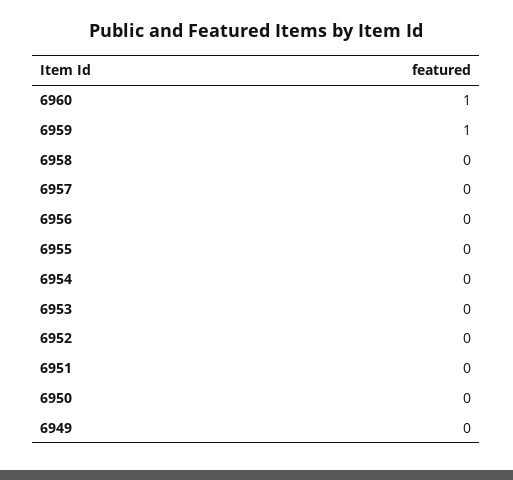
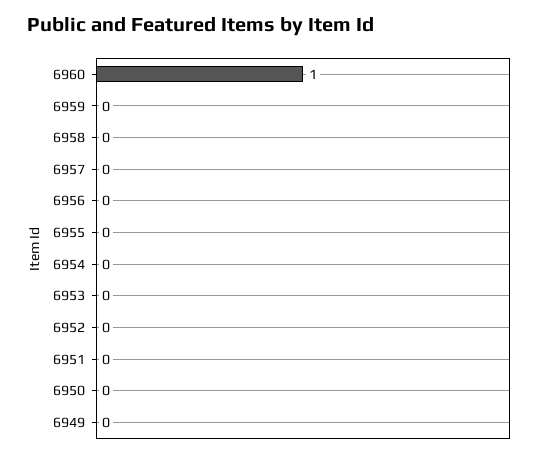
  {
    "6960": 1,
-   "6959": 1,
+   "6959": 0,
    "6958": 0,
    "6957": 0,
    "6956": 0,
    "6955": 0,
    "6954": 0,
    "6953": 0,
    "6952": 0,
    "6951": 0,
    "6950": 0,
    "6949": 0
  }

